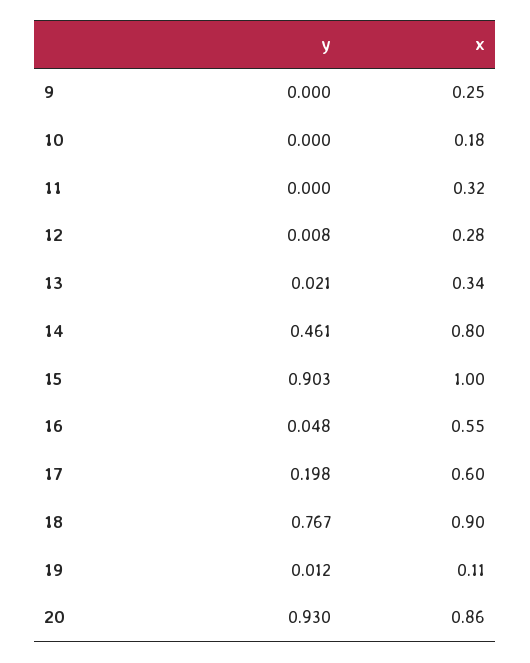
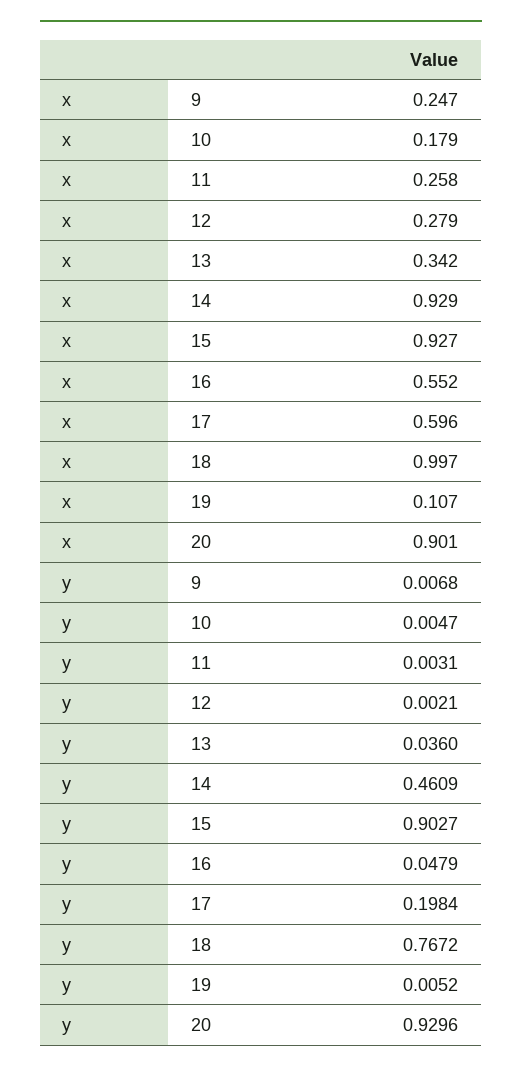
  {
    "y": {
-     "9": 0,
+     "9": 0.0068,
-     "10": 0,
+     "10": 0.0047,
-     "11": 0,
+     "11": 0.0031,
-     "12": 0.008,
+     "12": 0.0021,
-     "13": 0.021,
+     "13": 0.036,
      "14": 0.4609,
      "15": 0.9027,
      "16": 0.0479,
      "17": 0.1984,
      "18": 0.7672,
-     "19": 0.012,
+     "19": 0.0052,
      "20": 0.9296
    },
    "x": {
      "9": 0.247,
      "10": 0.179,
-     "11": 0.32,
+     "11": 0.258,
      "12": 0.279,
      "13": 0.342,
-     "14": 0.8,
+     "14": 0.929,
-     "15": 1,
+     "15": 0.927,
      "16": 0.552,
      "17": 0.596,
-     "18": 0.9,
+     "18": 0.997,
      "19": 0.107,
-     "20": 0.86
+     "20": 0.901
    }
  }

